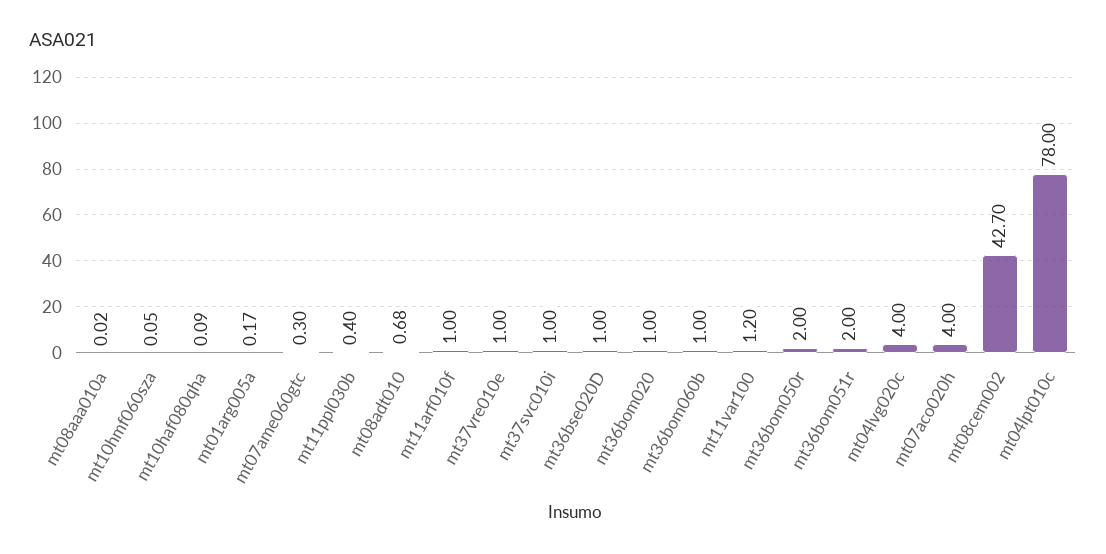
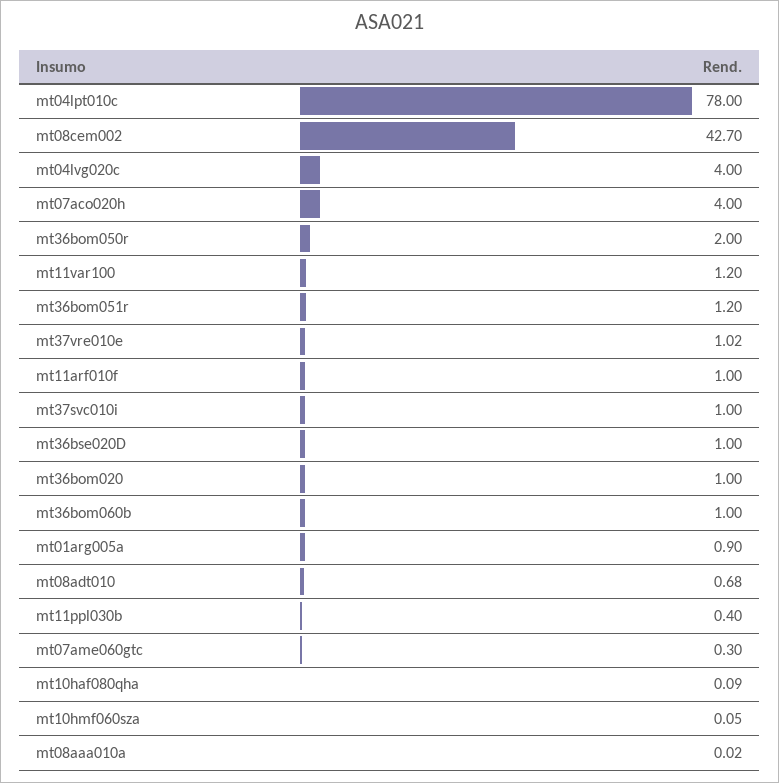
  {
    "mt08aaa010a": 0.02,
    "mt10hmf060sza": 0.05,
    "mt10haf080qha": 0.09,
-   "mt01arg005a": 0.17,
+   "mt01arg005a": 0.9,
    "mt07ame060gtc": 0.3,
    "mt11ppl030b": 0.4,
    "mt08adt010": 0.68,
    "mt11arf010f": 1,
-   "mt37vre010e": 1,
+   "mt37vre010e": 1.02,
    "mt37svc010i": 1,
    "mt36bse020D": 1,
    "mt36bom020": 1,
    "mt36bom060b": 1,
    "mt11var100": 1.2,
    "mt36bom050r": 2,
-   "mt36bom051r": 2,
+   "mt36bom051r": 1.2,
    "mt04lvg020c": 4,
    "mt07aco020h": 4,
    "mt08cem002": 42.7,
    "mt04lpt010c": 78
  }

